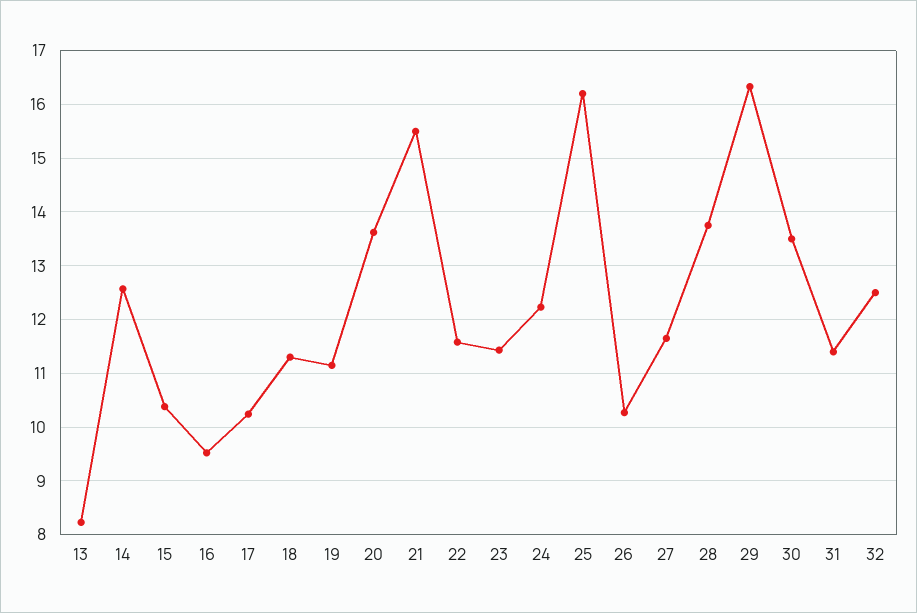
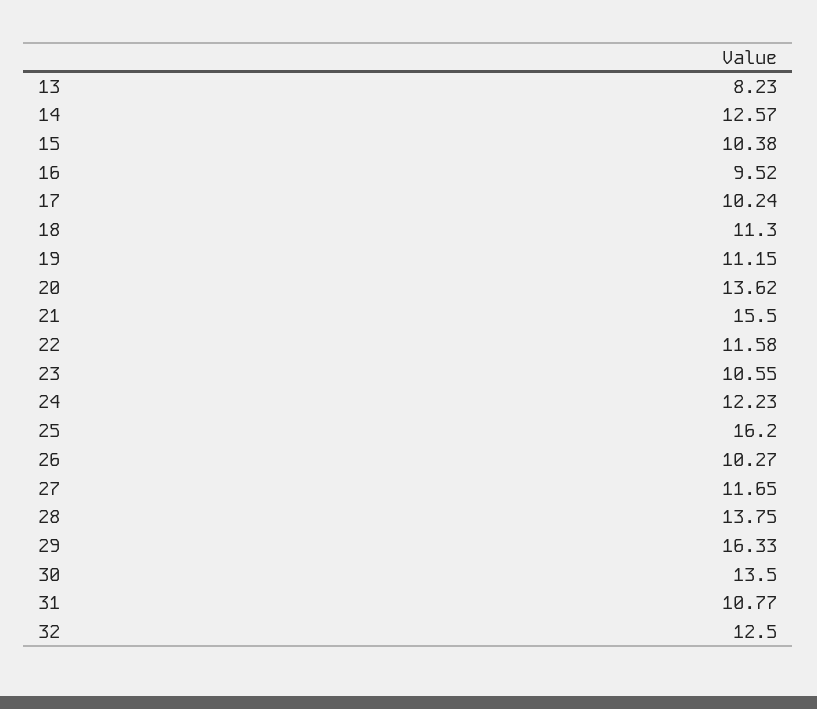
  {
    "13": 8.23,
    "14": 12.57,
    "15": 10.38,
    "16": 9.52,
    "17": 10.24,
    "18": 11.3,
    "19": 11.15,
    "20": 13.62,
    "21": 15.5,
    "22": 11.58,
-   "23": 11.4,
+   "23": 10.55,
    "24": 12.23,
    "25": 16.2,
    "26": 10.27,
    "27": 11.65,
    "28": 13.75,
    "29": 16.33,
    "30": 13.5,
-   "31": 11.4,
+   "31": 10.77,
    "32": 12.5
  }

